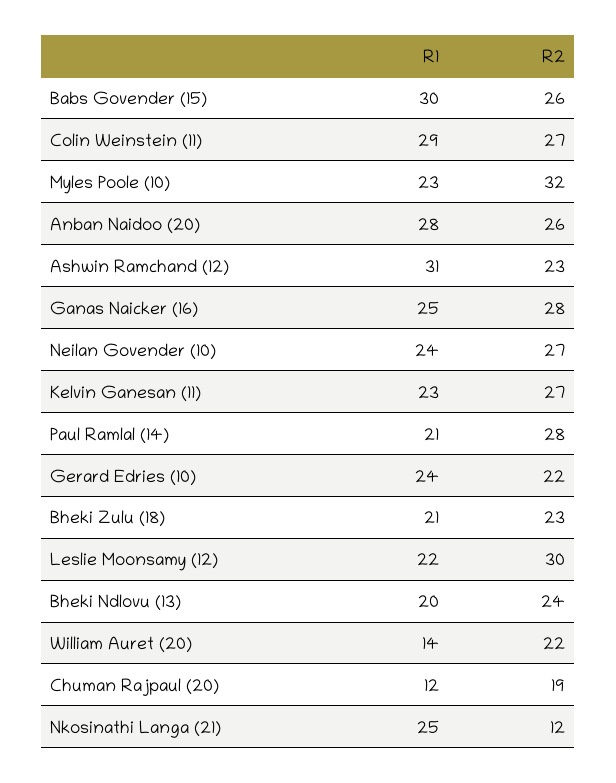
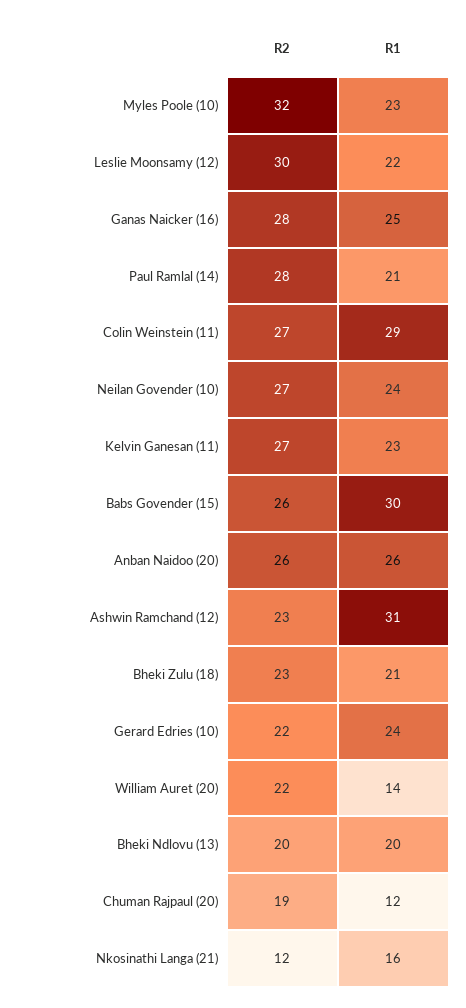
  {
    "R1": {
      "Babs Govender (15)": 30,
      "Colin Weinstein (11)": 29,
      "Myles Poole (10)": 23,
-     "Anban Naidoo (20)": 28,
+     "Anban Naidoo (20)": 26,
      "Ashwin Ramchand (12)": 31,
      "Ganas Naicker (16)": 25,
      "Neilan Govender (10)": 24,
      "Kelvin Ganesan (11)": 23,
      "Paul Ramlal (14)": 21,
      "Gerard Edries (10)": 24,
      "Bheki Zulu (18)": 21,
      "Leslie Moonsamy (12)": 22,
      "Bheki Ndlovu (13)": 20,
      "William Auret (20)": 14,
      "Chuman Rajpaul (20)": 12,
-     "Nkosinathi Langa (21)": 25
+     "Nkosinathi Langa (21)": 16
    },
    "R2": {
      "Babs Govender (15)": 26,
      "Colin Weinstein (11)": 27,
      "Myles Poole (10)": 32,
      "Anban Naidoo (20)": 26,
      "Ashwin Ramchand (12)": 23,
      "Ganas Naicker (16)": 28,
      "Neilan Govender (10)": 27,
      "Kelvin Ganesan (11)": 27,
      "Paul Ramlal (14)": 28,
      "Gerard Edries (10)": 22,
      "Bheki Zulu (18)": 23,
      "Leslie Moonsamy (12)": 30,
-     "Bheki Ndlovu (13)": 24,
+     "Bheki Ndlovu (13)": 20,
      "William Auret (20)": 22,
      "Chuman Rajpaul (20)": 19,
      "Nkosinathi Langa (21)": 12
    }
  }

